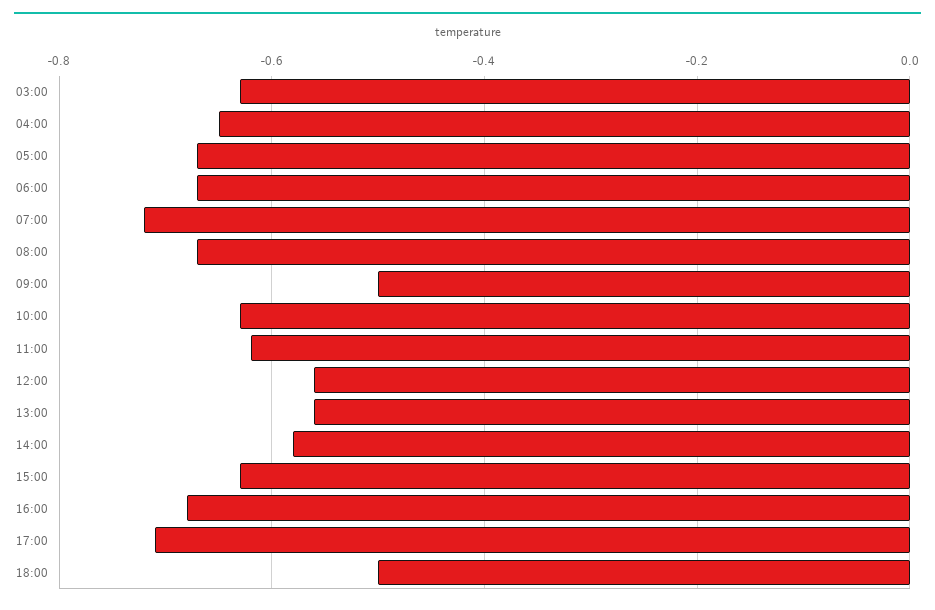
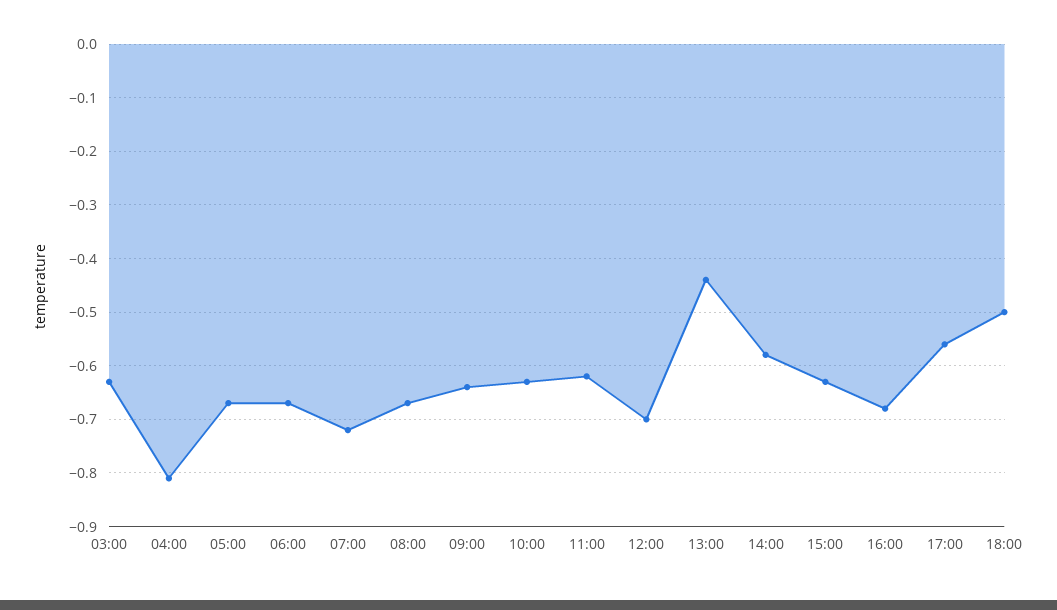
  {
    "03:00": -0.65,
-   "04:00": -0.65,
+   "04:00": -0.8,
    "05:00": -0.65,
    "06:00": -0.65,
    "07:00": -0.7,
    "08:00": -0.65,
-   "09:00": -0.5,
+   "09:00": -0.65,
    "10:00": -0.65,
    "11:00": -0.6,
-   "12:00": -0.55,
+   "12:00": -0.7,
-   "13:00": -0.55,
+   "13:00": -0.45,
    "14:00": -0.6,
    "15:00": -0.65,
    "16:00": -0.7,
-   "17:00": -0.7,
+   "17:00": -0.55,
    "18:00": -0.5
  }

